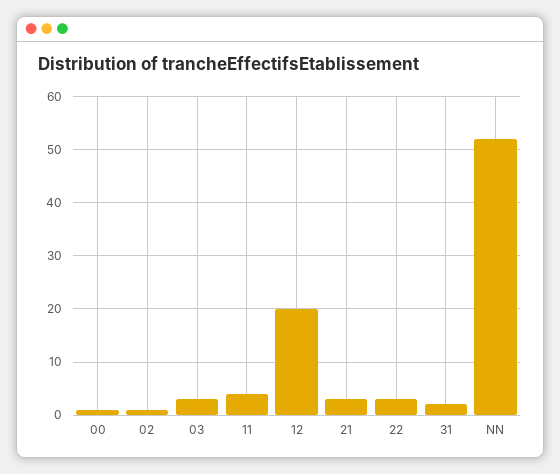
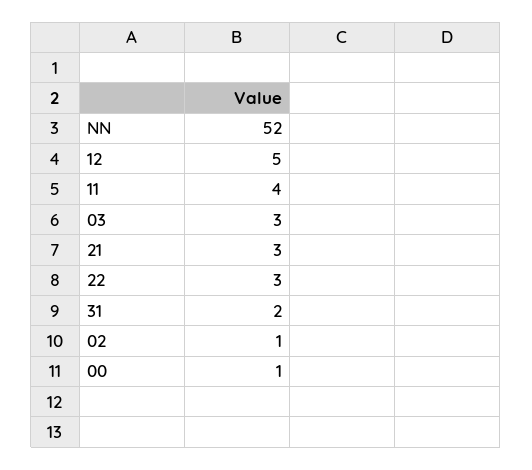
  {
    "00": 1,
    "02": 1,
    "03": 3,
    "11": 4,
-   "12": 20,
+   "12": 5,
    "21": 3,
    "22": 3,
    "31": 2,
    "NN": 52
  }

